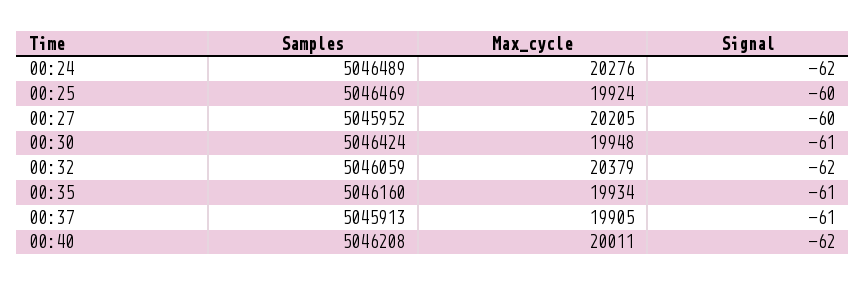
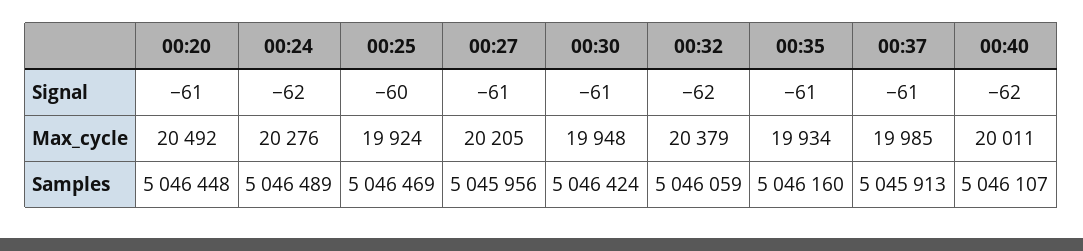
  {
    "Samples": {
      "00:24": 5046489,
      "00:25": 5046469,
-     "00:27": 5045952,
+     "00:27": 5045956,
      "00:30": 5046424,
      "00:32": 5046059,
      "00:35": 5046160,
      "00:37": 5045913,
-     "00:40": 5046208
+     "00:40": 5046107,
+     "00:20": 5046448
    },
    "Max_cycle": {
      "00:24": 20276,
      "00:25": 19924,
      "00:27": 20205,
      "00:30": 19948,
      "00:32": 20379,
      "00:35": 19934,
-     "00:37": 19905,
+     "00:37": 19985,
-     "00:40": 20011
+     "00:40": 20011,
+     "00:20": 20492
    },
    "Signal": {
      "00:24": -62,
      "00:25": -60,
-     "00:27": -60,
+     "00:27": -61,
      "00:30": -61,
      "00:32": -62,
      "00:35": -61,
      "00:37": -61,
-     "00:40": -62
+     "00:40": -62,
+     "00:20": -61
    }
  }

